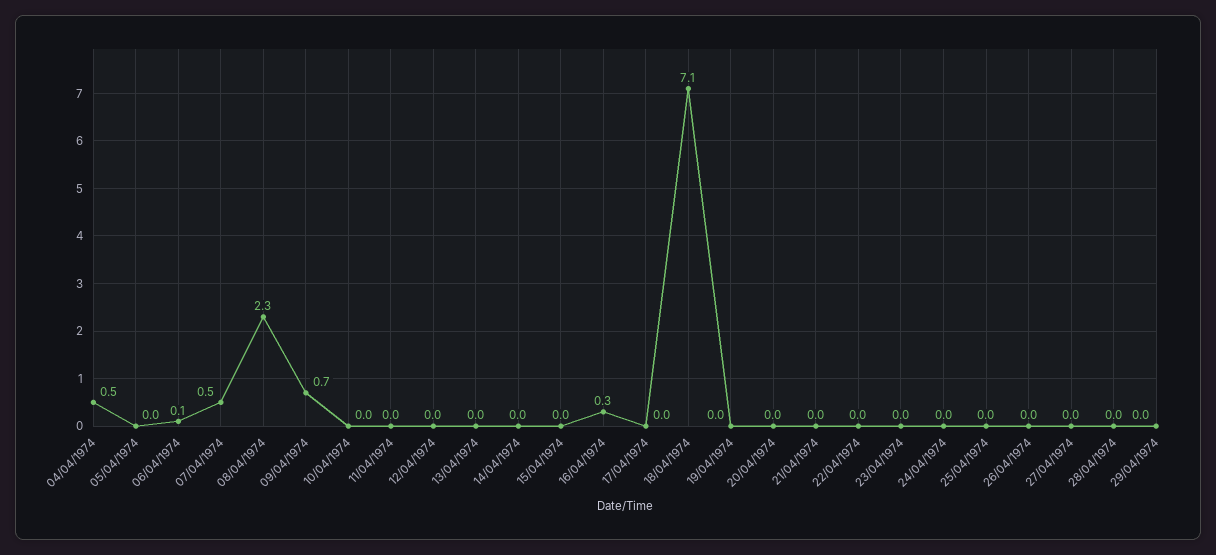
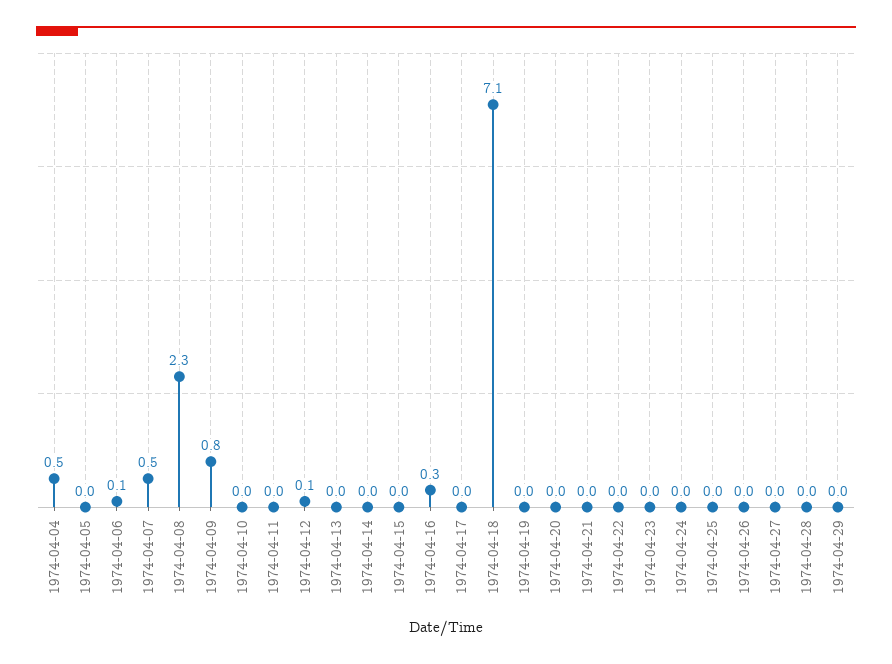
  {
    "04/04/1974": 0.5,
    "05/04/1974": 0,
    "06/04/1974": 0.1,
    "07/04/1974": 0.5,
    "08/04/1974": 2.3,
-   "09/04/1974": 0.7,
+   "09/04/1974": 0.8,
    "10/04/1974": 0,
    "11/04/1974": 0,
-   "12/04/1974": 0,
+   "12/04/1974": 0.1,
    "13/04/1974": 0,
    "14/04/1974": 0,
    "15/04/1974": 0,
    "16/04/1974": 0.3,
    "17/04/1974": 0,
    "18/04/1974": 7.1,
    "19/04/1974": 0,
    "20/04/1974": 0,
    "21/04/1974": 0,
    "22/04/1974": 0,
    "23/04/1974": 0,
    "24/04/1974": 0,
    "25/04/1974": 0,
    "26/04/1974": 0,
    "27/04/1974": 0,
    "28/04/1974": 0,
    "29/04/1974": 0
  }

